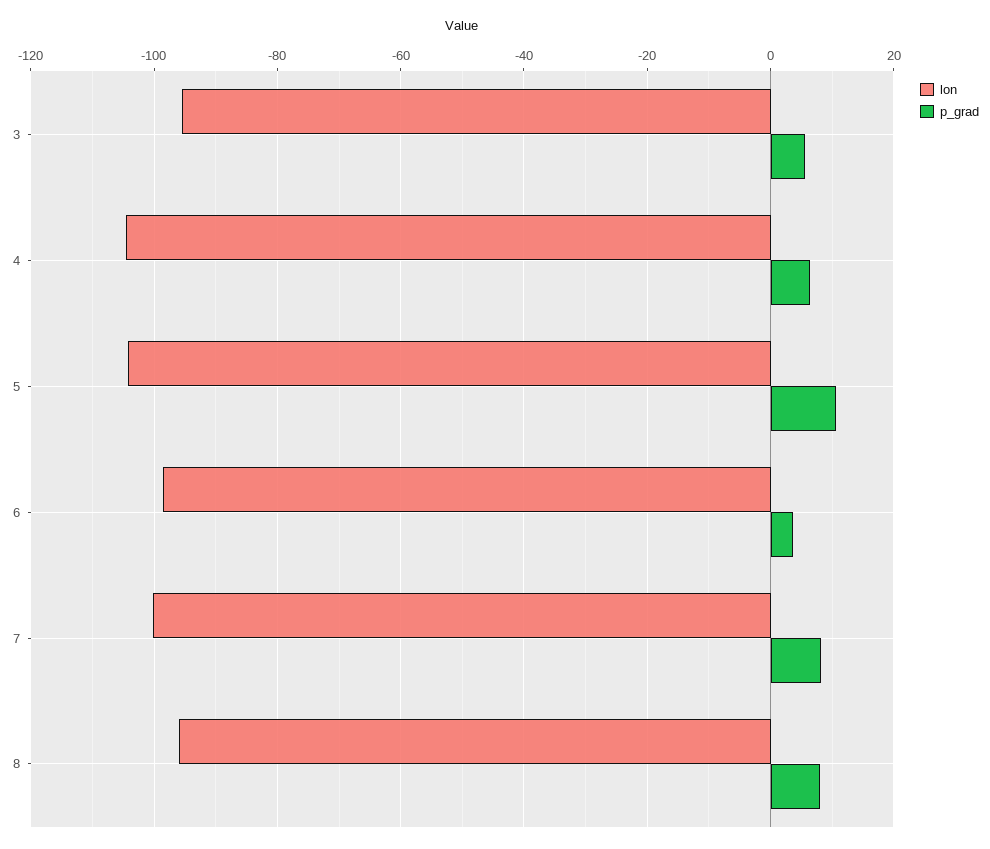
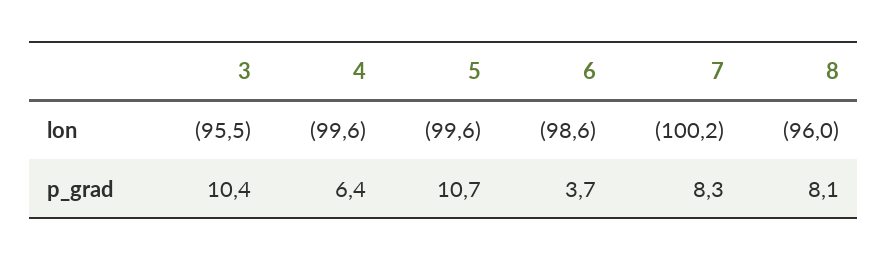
  {
    "lon": {
      "3": -95.5,
-     "4": -104,
+     "4": -99.6,
-     "5": -104,
+     "5": -99.6,
      "6": -98.6,
      "7": -100.2,
      "8": -96
    },
    "p_grad": {
-     "3": 6,
+     "3": 10.4,
      "4": 6.4,
      "5": 10.7,
      "6": 3.7,
      "7": 8.3,
      "8": 8.1
    }
  }

